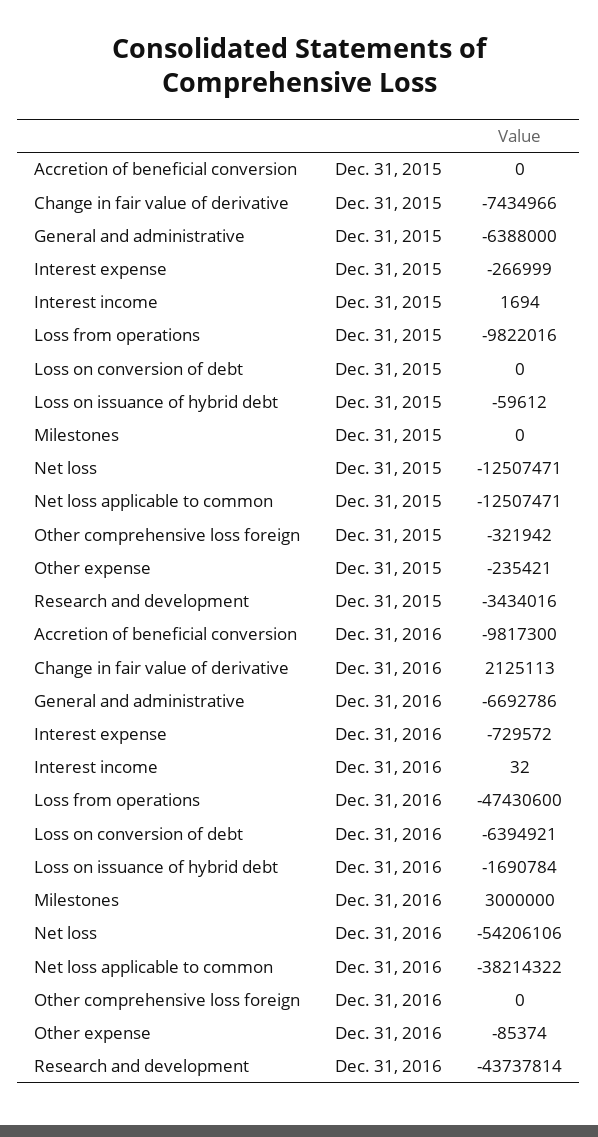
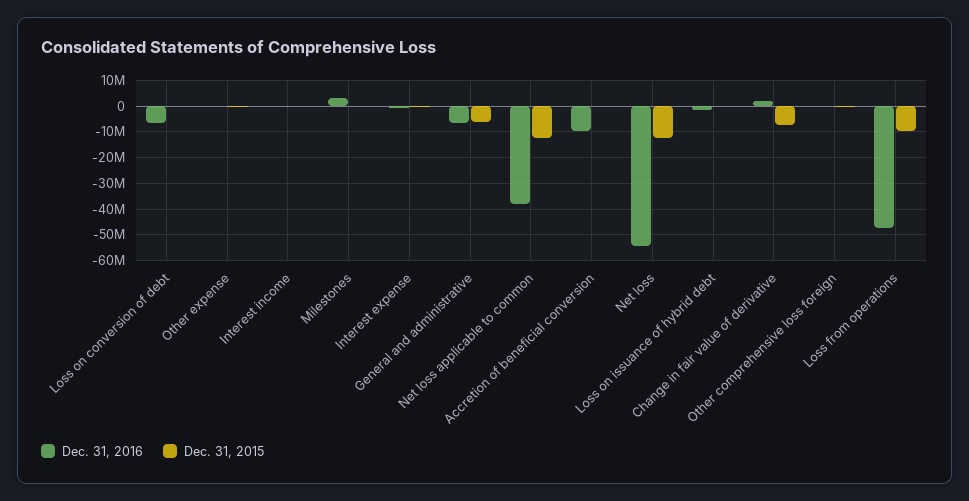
  {
    "Dec. 31, 2015": {
      "Accretion of beneficial conversion": 0,
      "Change in fair value of derivative": -7434966,
      "General and administrative": -6388000,
      "Interest expense": -266999,
      "Interest income": 1694,
      "Loss from operations": -9822016,
      "Loss on conversion of debt": 0,
      "Loss on issuance of hybrid debt": -59612,
      "Milestones": 0,
      "Net loss": -12507471,
      "Net loss applicable to common": -12507471,
      "Other comprehensive loss foreign": -321942,
-     "Other expense": -235421,
+     "Other expense": -235421
-     "Research and development": -3434016
    },
    "Dec. 31, 2016": {
      "Accretion of beneficial conversion": -9817300,
      "Change in fair value of derivative": 2125113,
      "General and administrative": -6692786,
      "Interest expense": -729572,
      "Interest income": 32,
      "Loss from operations": -47430600,
      "Loss on conversion of debt": -6394921,
      "Loss on issuance of hybrid debt": -1690784,
      "Milestones": 3000000,
      "Net loss": -54206106,
      "Net loss applicable to common": -38214322,
      "Other comprehensive loss foreign": 0,
-     "Other expense": -85374,
+     "Other expense": -85374
-     "Research and development": -43737814
    }
  }

